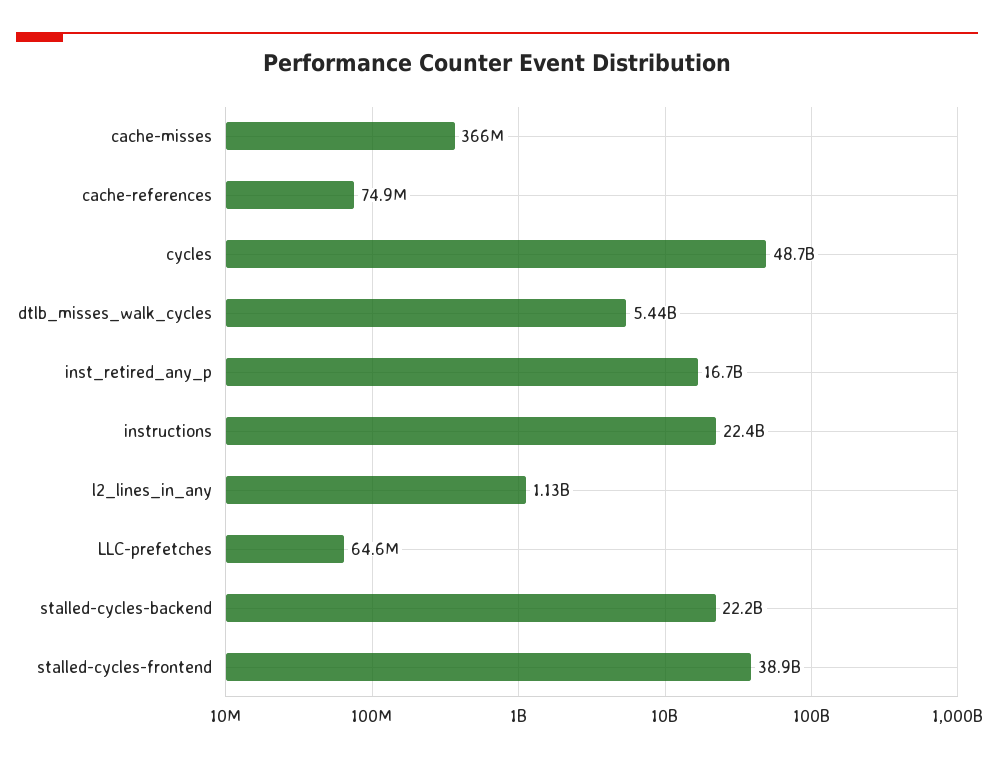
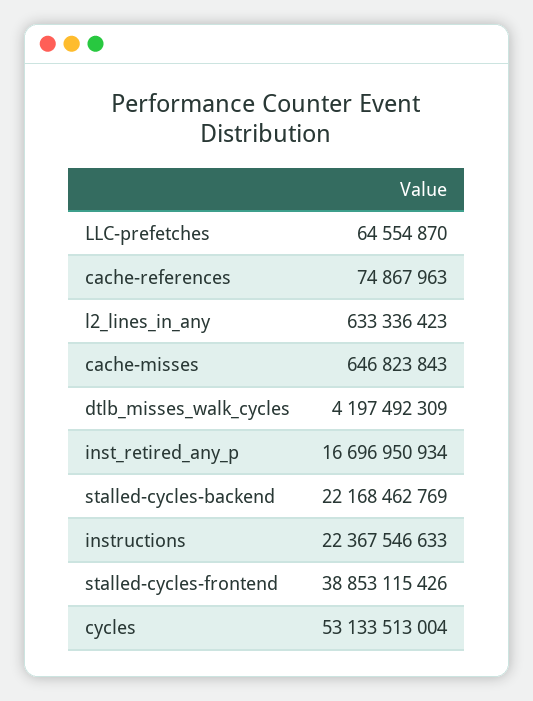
  {
-   "cache-misses": 366000000,
+   "cache-misses": 646823843,
    "cache-references": 74867963,
-   "cycles": 48700000000,
+   "cycles": 53133513004,
-   "dtlb_misses_walk_cycles": 5440000000,
+   "dtlb_misses_walk_cycles": 4197492309,
    "inst_retired_any_p": 16696950934,
    "instructions": 22367546633,
-   "l2_lines_in_any": 1130000000,
+   "l2_lines_in_any": 633336423,
    "LLC-prefetches": 64554870,
    "stalled-cycles-backend": 22168462769,
    "stalled-cycles-frontend": 38853115426
  }

